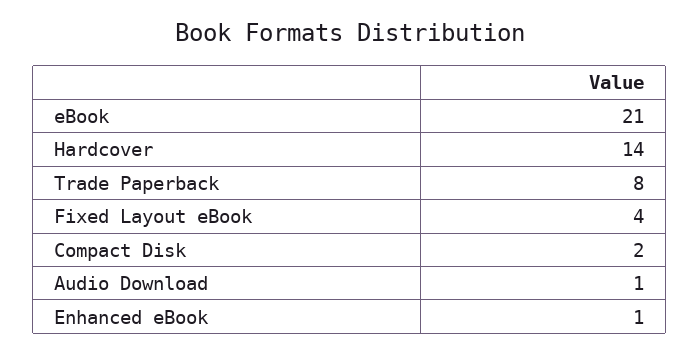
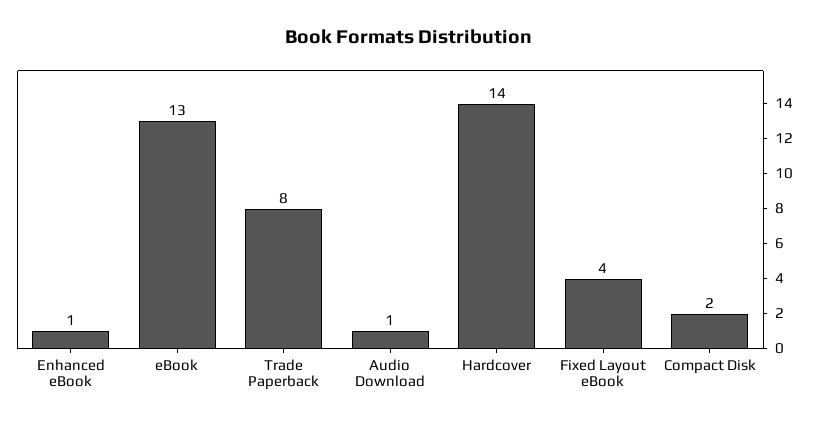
  {
-   "eBook": 21,
+   "eBook": 13,
    "Hardcover": 14,
    "Trade Paperback": 8,
    "Fixed Layout eBook": 4,
    "Compact Disk": 2,
    "Audio Download": 1,
    "Enhanced eBook": 1
  }

